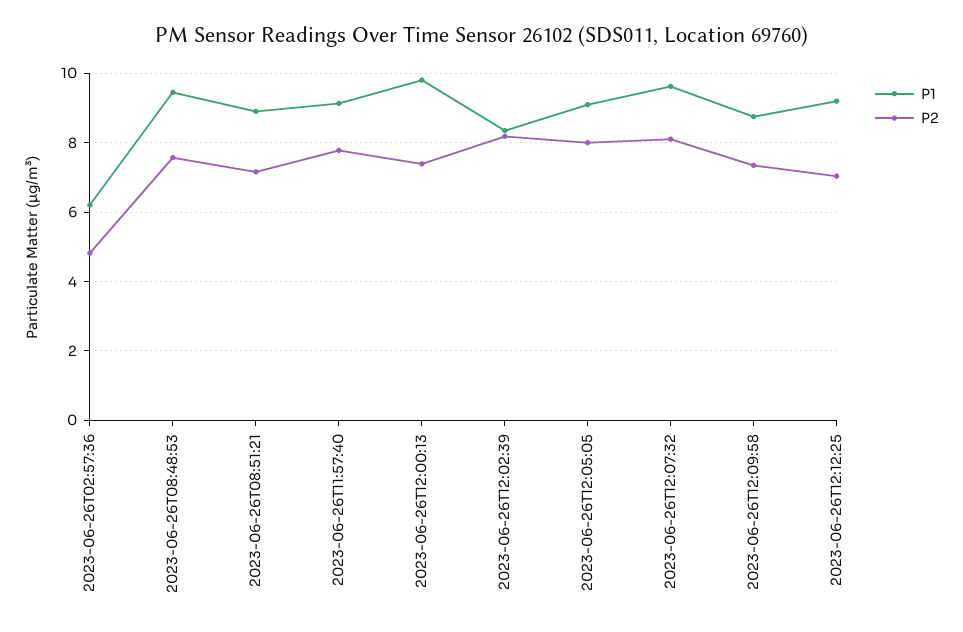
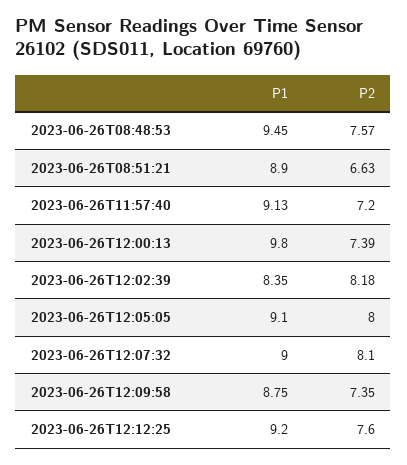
  {
    "P1": {
-     "2023-06-26T02:57:36": 6.2,
      "2023-06-26T08:48:53": 9.45,
      "2023-06-26T08:51:21": 8.9,
      "2023-06-26T11:57:40": 9.13,
      "2023-06-26T12:00:13": 9.8,
      "2023-06-26T12:02:39": 8.35,
      "2023-06-26T12:05:05": 9.1,
-     "2023-06-26T12:07:32": 9.6,
+     "2023-06-26T12:07:32": 9,
      "2023-06-26T12:09:58": 8.75,
      "2023-06-26T12:12:25": 9.2
    },
    "P2": {
-     "2023-06-26T02:57:36": 4.8,
      "2023-06-26T08:48:53": 7.57,
-     "2023-06-26T08:51:21": 7.2,
+     "2023-06-26T08:51:21": 6.63,
-     "2023-06-26T11:57:40": 7.8,
+     "2023-06-26T11:57:40": 7.2,
      "2023-06-26T12:00:13": 7.39,
      "2023-06-26T12:02:39": 8.18,
      "2023-06-26T12:05:05": 8,
      "2023-06-26T12:07:32": 8.1,
      "2023-06-26T12:09:58": 7.35,
-     "2023-06-26T12:12:25": 7
+     "2023-06-26T12:12:25": 7.6
    }
  }

